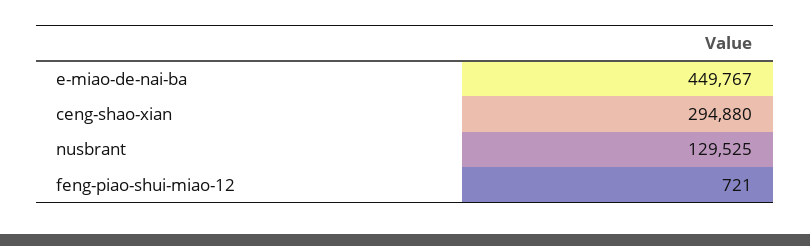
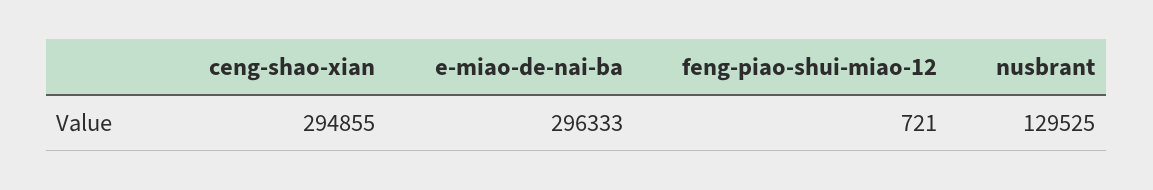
  {
-   "e-miao-de-nai-ba": 449767,
+   "e-miao-de-nai-ba": 296333,
-   "ceng-shao-xian": 294880,
+   "ceng-shao-xian": 294855,
    "nusbrant": 129525,
    "feng-piao-shui-miao-12": 721
  }

